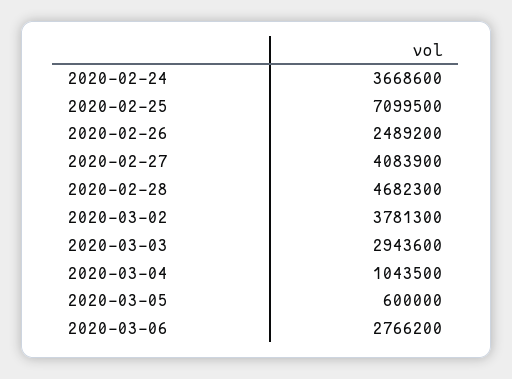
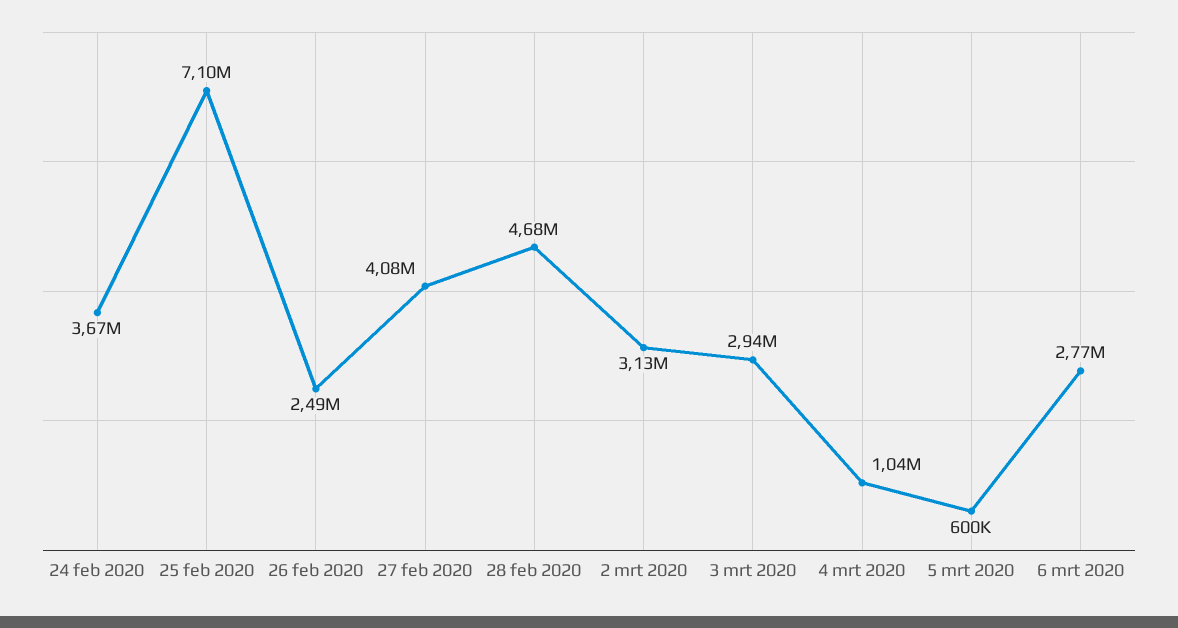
  {
    "2020-02-24": 3668600,
    "2020-02-25": 7099500,
    "2020-02-26": 2489200,
    "2020-02-27": 4083900,
    "2020-02-28": 4682300,
-   "2020-03-02": 3781300,
+   "2020-03-02": 3130000,
    "2020-03-03": 2943600,
    "2020-03-04": 1043500,
    "2020-03-05": 600000,
    "2020-03-06": 2766200
  }

